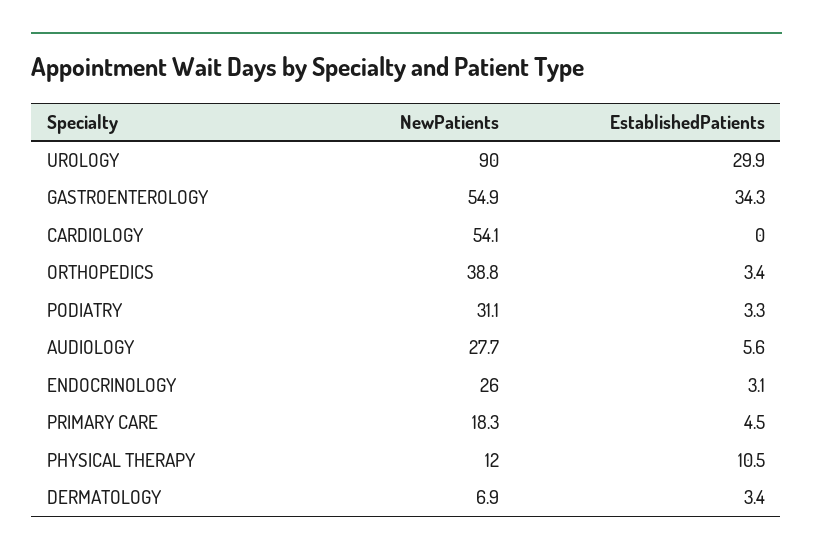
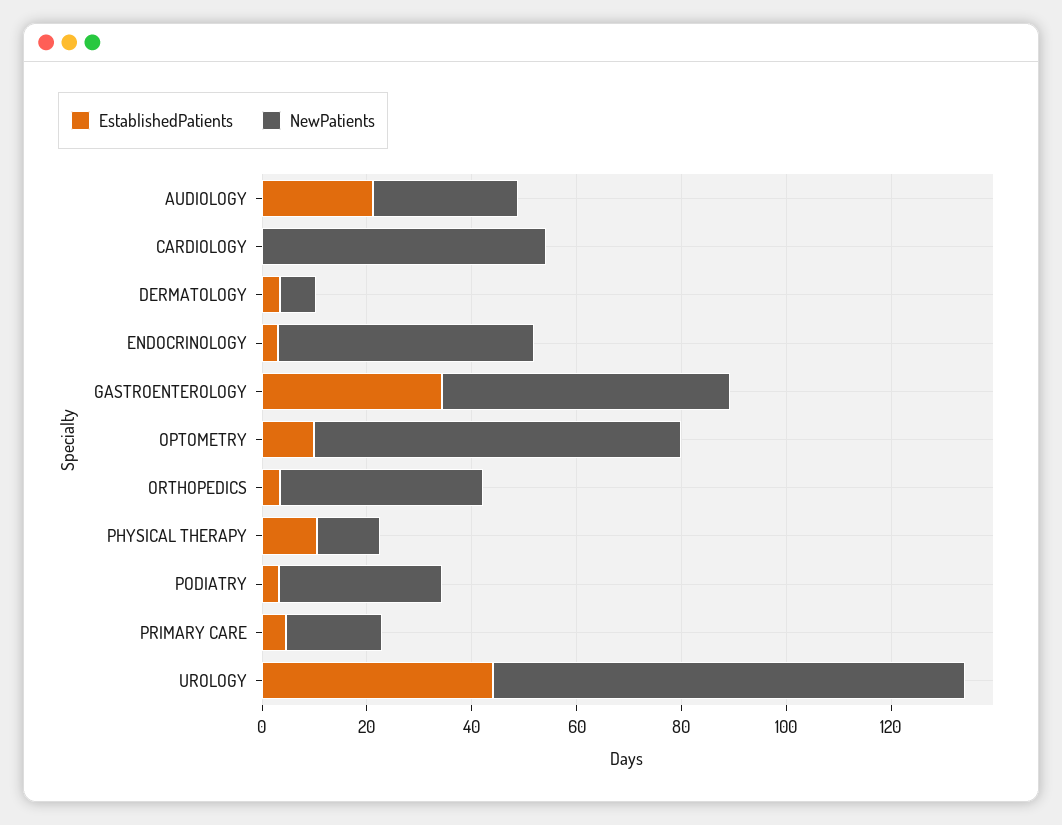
  {
    "NewPatients": {
      "UROLOGY": 90,
      "GASTROENTEROLOGY": 54.9,
      "CARDIOLOGY": 54.1,
      "ORTHOPEDICS": 38.8,
      "PODIATRY": 31.1,
      "AUDIOLOGY": 27.7,
-     "ENDOCRINOLOGY": 26,
+     "ENDOCRINOLOGY": 50,
      "PRIMARY CARE": 18.3,
      "PHYSICAL THERAPY": 12,
-     "DERMATOLOGY": 6.9
+     "DERMATOLOGY": 6.9,
+     "OPTOMETRY": 70
    },
    "EstablishedPatients": {
-     "UROLOGY": 29.9,
+     "UROLOGY": 45,
      "GASTROENTEROLOGY": 34.3,
      "CARDIOLOGY": 0,
      "ORTHOPEDICS": 3.4,
      "PODIATRY": 3.3,
-     "AUDIOLOGY": 5.6,
+     "AUDIOLOGY": 20,
      "ENDOCRINOLOGY": 3.1,
      "PRIMARY CARE": 4.5,
      "PHYSICAL THERAPY": 10.5,
-     "DERMATOLOGY": 3.4
+     "DERMATOLOGY": 3.4,
+     "OPTOMETRY": 10
    }
  }

